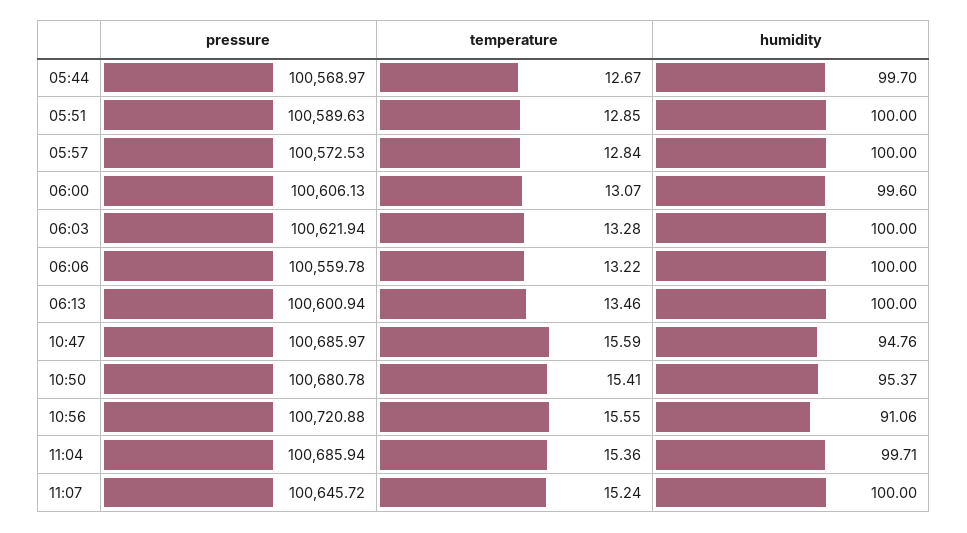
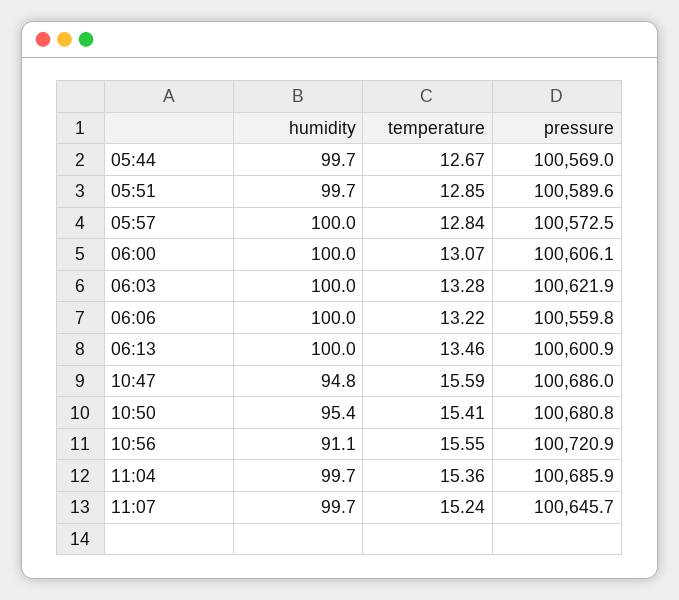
  {
    "pressure": {
      "05:44": 100568.97,
      "05:51": 100589.63,
      "05:57": 100572.53,
      "06:00": 100606.13,
      "06:03": 100621.94,
      "06:06": 100559.78,
      "06:13": 100600.94,
      "10:47": 100685.97,
      "10:50": 100680.78,
      "10:56": 100720.88,
      "11:04": 100685.94,
      "11:07": 100645.72
    },
    "temperature": {
      "05:44": 12.67,
      "05:51": 12.85,
      "05:57": 12.84,
      "06:00": 13.07,
      "06:03": 13.28,
      "06:06": 13.22,
      "06:13": 13.46,
      "10:47": 15.59,
      "10:50": 15.41,
      "10:56": 15.55,
      "11:04": 15.36,
      "11:07": 15.24
    },
    "humidity": {
      "05:44": 99.7,
-     "05:51": 100,
+     "05:51": 99.7,
      "05:57": 100,
-     "06:00": 99.6,
+     "06:00": 100,
      "06:03": 100,
      "06:06": 100,
      "06:13": 100,
      "10:47": 94.76,
      "10:50": 95.37,
      "10:56": 91.06,
      "11:04": 99.71,
-     "11:07": 100
+     "11:07": 99.7
    }
  }

